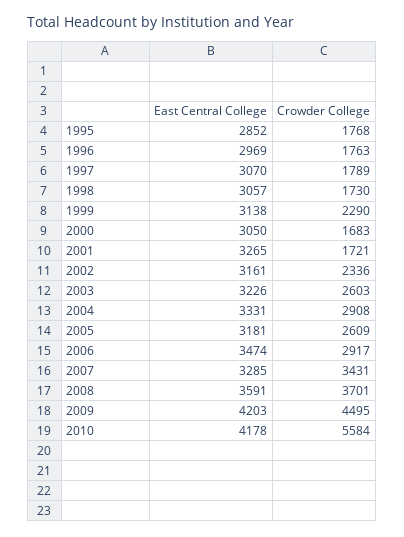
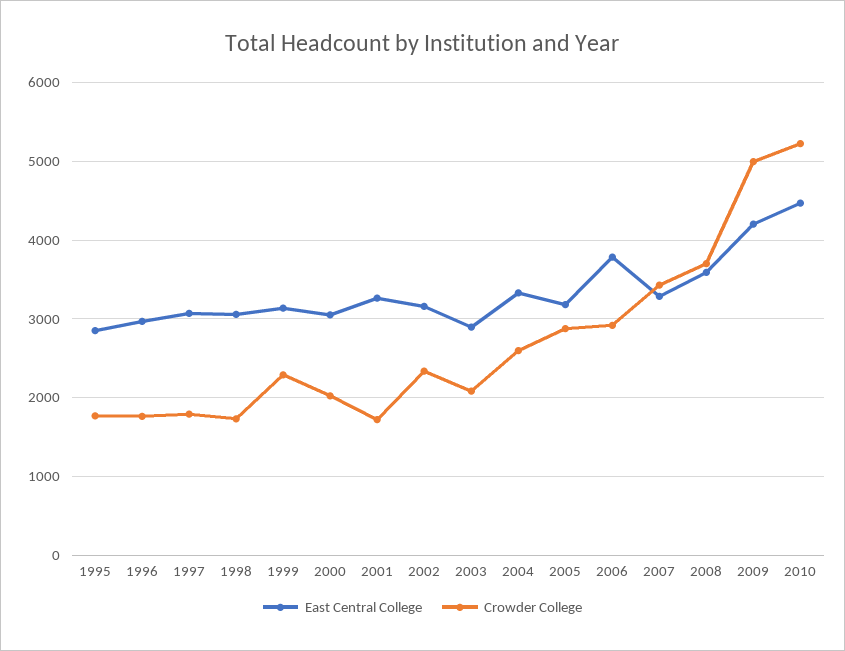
  {
    "East Central College": {
      "1995": 2852,
      "1996": 2969,
      "1997": 3070,
      "1998": 3057,
      "1999": 3138,
      "2000": 3050,
      "2001": 3265,
      "2002": 3161,
-     "2003": 3226,
+     "2003": 2900,
      "2004": 3331,
      "2005": 3181,
-     "2006": 3474,
+     "2006": 3800,
      "2007": 3285,
      "2008": 3591,
      "2009": 4203,
-     "2010": 4178
+     "2010": 4500
    },
    "Crowder College": {
      "1995": 1768,
      "1996": 1763,
      "1997": 1789,
      "1998": 1730,
      "1999": 2290,
-     "2000": 1683,
+     "2000": 2000,
      "2001": 1721,
      "2002": 2336,
-     "2003": 2603,
+     "2003": 2100,
-     "2004": 2908,
+     "2004": 2600,
-     "2005": 2609,
+     "2005": 2900,
      "2006": 2917,
      "2007": 3431,
      "2008": 3701,
-     "2009": 4495,
+     "2009": 5000,
-     "2010": 5584
+     "2010": 5200
    }
  }

